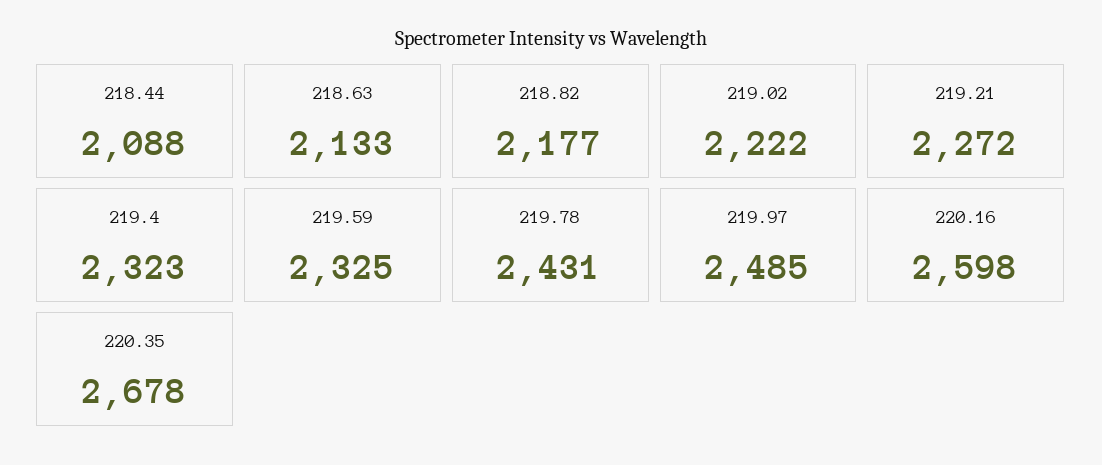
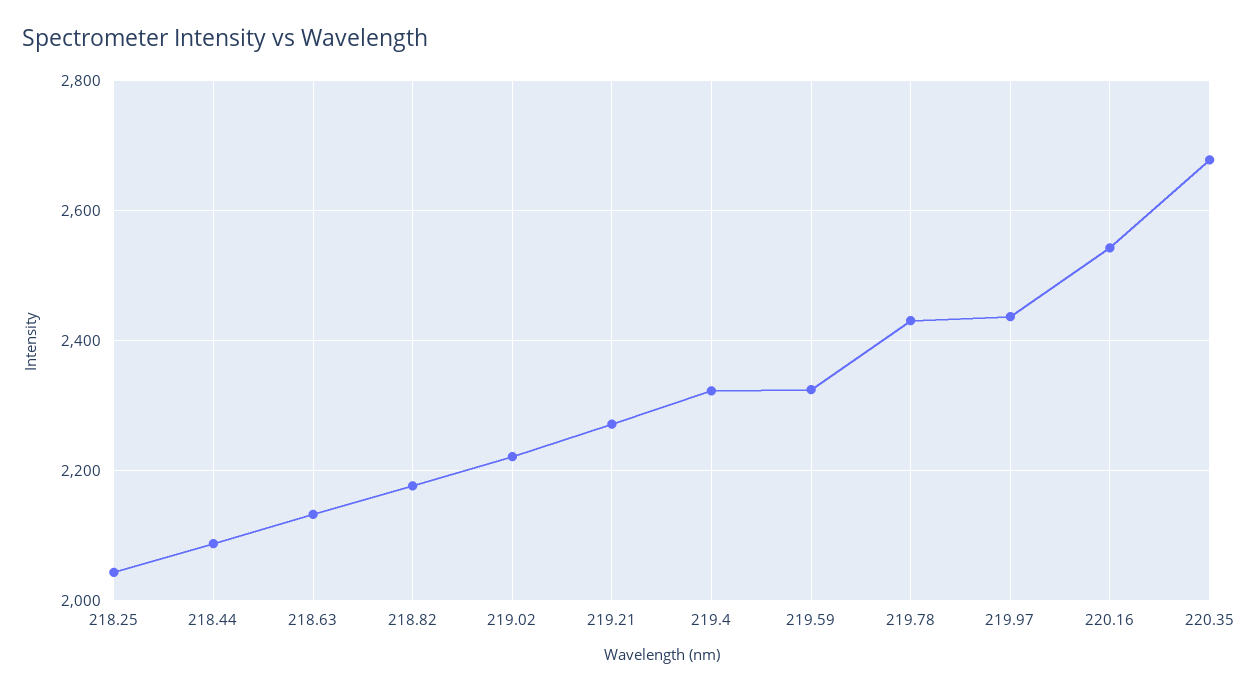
  {
    "218.44": 2088,
    "218.63": 2133,
    "218.82": 2177,
    "219.02": 2222,
    "219.21": 2272,
    "219.4": 2323,
    "219.59": 2325,
    "219.78": 2431,
-   "219.97": 2485,
+   "219.97": 2440,
-   "220.16": 2598,
+   "220.16": 2540,
-   "220.35": 2678
+   "220.35": 2678,
+   "218.25": 2040
  }

